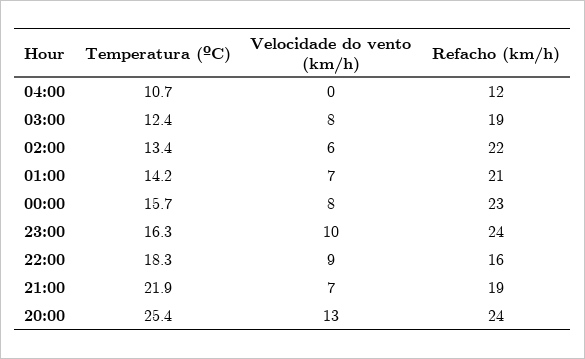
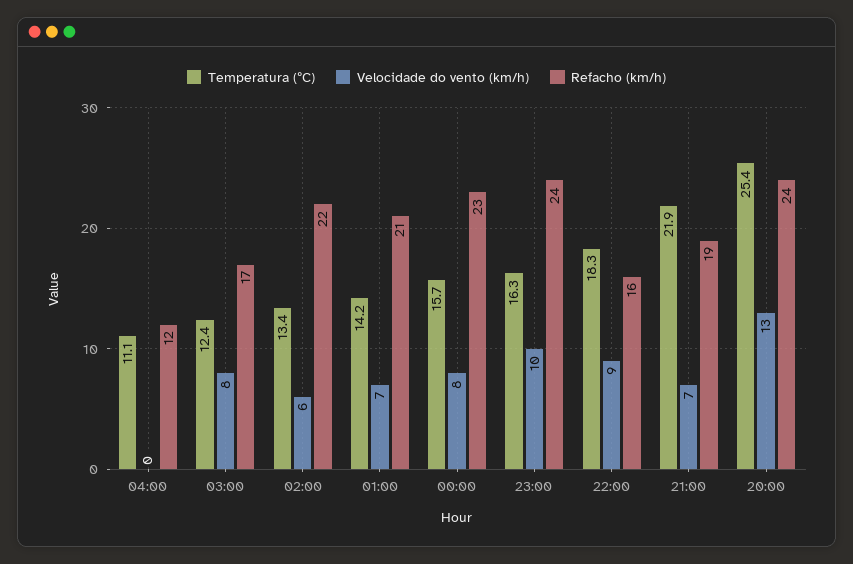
  {
    "Temperatura (ºC)": {
-     "04:00": 10.7,
+     "04:00": 11.1,
      "03:00": 12.4,
      "02:00": 13.4,
      "01:00": 14.2,
      "00:00": 15.7,
      "23:00": 16.3,
      "22:00": 18.3,
      "21:00": 21.9,
      "20:00": 25.4
    },
    "Velocidade do vento (km/h)": {
      "04:00": 0,
      "03:00": 8,
      "02:00": 6,
      "01:00": 7,
      "00:00": 8,
      "23:00": 10,
      "22:00": 9,
      "21:00": 7,
      "20:00": 13
    },
    "Refacho (km/h)": {
      "04:00": 12,
-     "03:00": 19,
+     "03:00": 17,
      "02:00": 22,
      "01:00": 21,
      "00:00": 23,
      "23:00": 24,
      "22:00": 16,
      "21:00": 19,
      "20:00": 24
    }
  }

